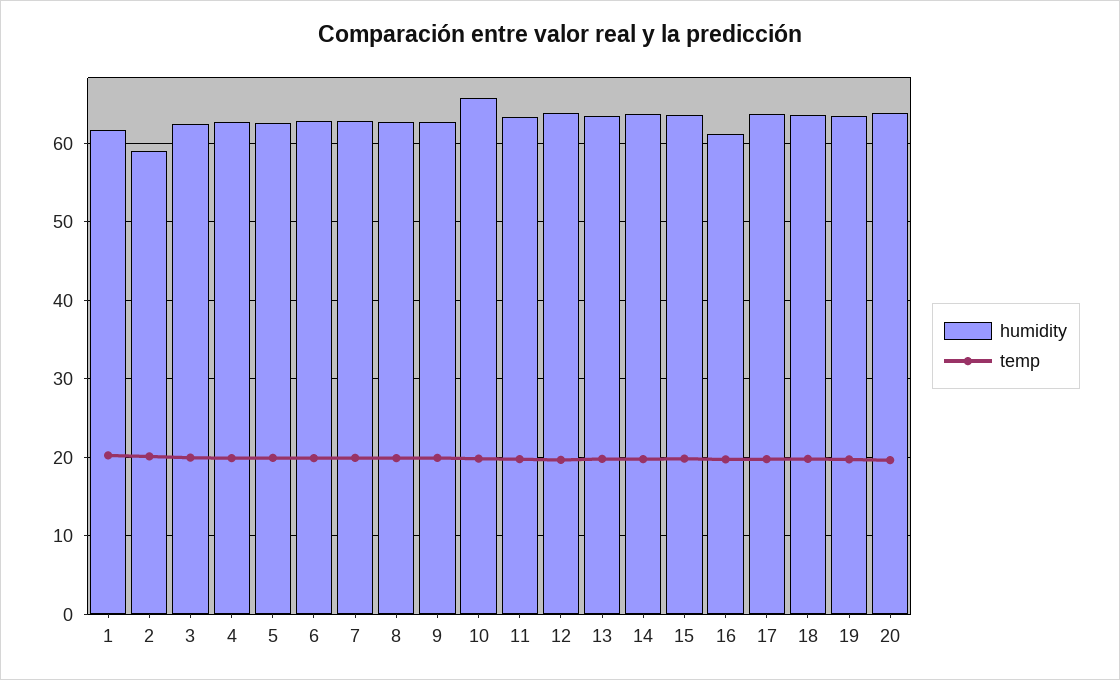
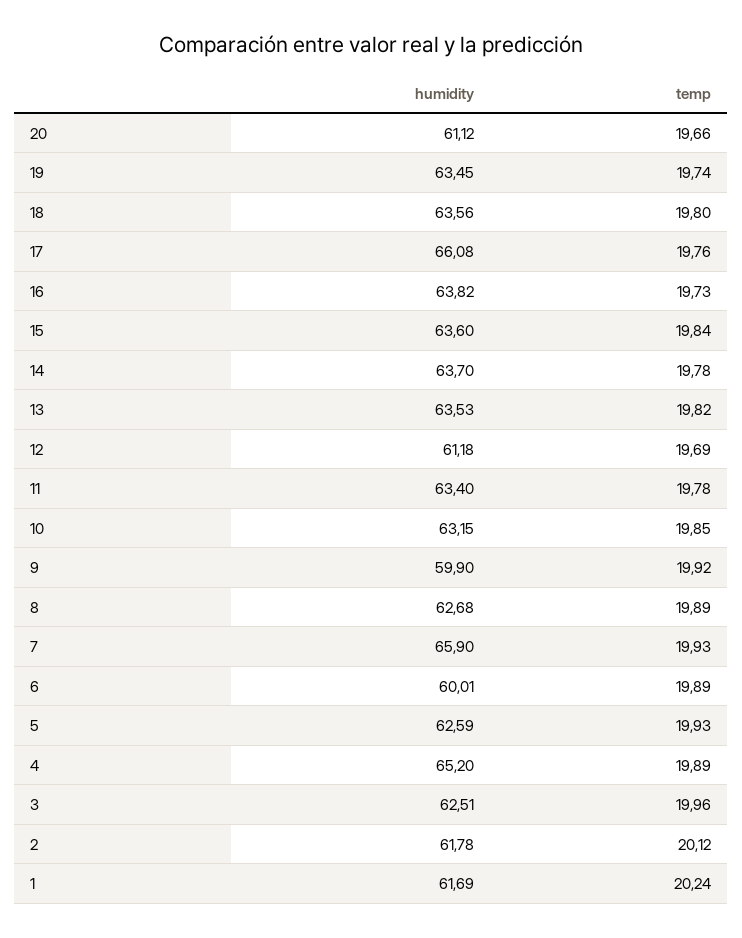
  {
    "humidity": {
      "1": 61.69,
-     "2": 59,
+     "2": 61.78,
      "3": 62.51,
-     "4": 63,
+     "4": 65.2,
      "5": 62.59,
-     "6": 63,
+     "6": 60.01,
-     "7": 63,
+     "7": 65.9,
      "8": 62.68,
-     "9": 63,
+     "9": 59.9,
-     "10": 66,
+     "10": 63.15,
      "11": 63.4,
-     "12": 64,
+     "12": 61.18,
      "13": 63.53,
      "14": 63.7,
      "15": 63.6,
-     "16": 61,
+     "16": 63.82,
-     "17": 64,
+     "17": 66.08,
      "18": 63.56,
      "19": 63.45,
-     "20": 64
+     "20": 61.12
    },
    "temp": {
      "1": 20.24,
      "2": 20.12,
      "3": 19.96,
      "4": 19.89,
      "5": 19.93,
      "6": 19.89,
      "7": 19.93,
      "8": 19.89,
      "9": 19.92,
      "10": 19.85,
      "11": 19.78,
      "12": 19.69,
      "13": 19.82,
      "14": 19.78,
      "15": 19.84,
      "16": 19.73,
      "17": 19.76,
      "18": 19.8,
      "19": 19.74,
      "20": 19.66
    }
  }

